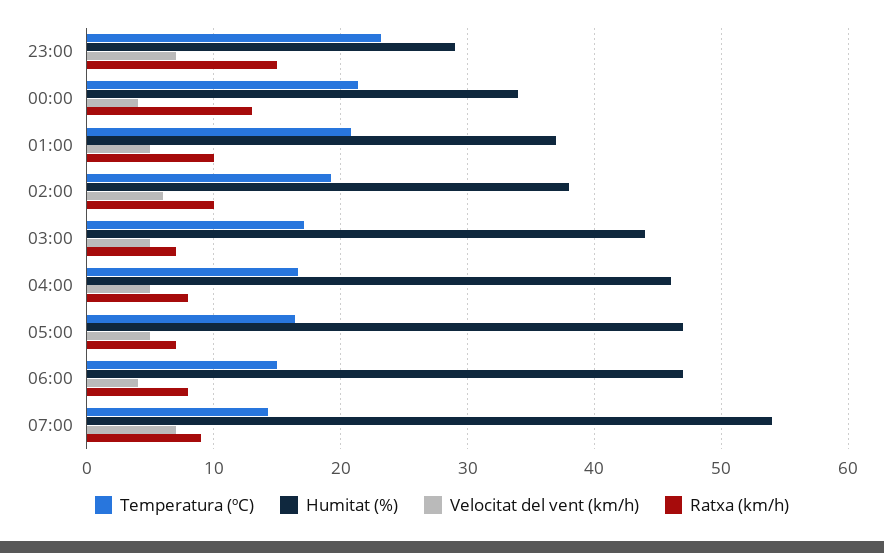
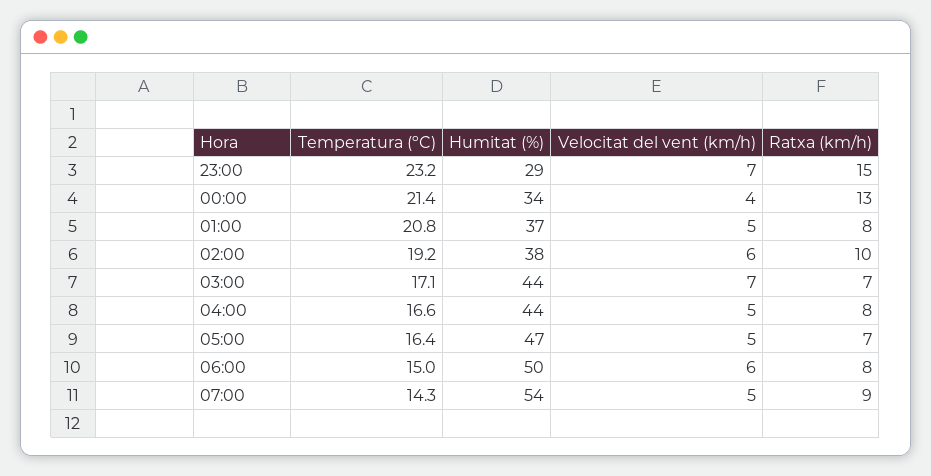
  {
    "Temperatura (ºC)": {
      "23:00": 23.2,
      "00:00": 21.4,
      "01:00": 20.8,
      "02:00": 19.2,
      "03:00": 17.1,
      "04:00": 16.6,
      "05:00": 16.4,
      "06:00": 15,
      "07:00": 14.3
    },
    "Humitat (%)": {
      "23:00": 29,
      "00:00": 34,
      "01:00": 37,
      "02:00": 38,
      "03:00": 44,
-     "04:00": 46,
+     "04:00": 44,
      "05:00": 47,
-     "06:00": 47,
+     "06:00": 50,
      "07:00": 54
    },
    "Velocitat del vent (km/h)": {
      "23:00": 7,
      "00:00": 4,
      "01:00": 5,
      "02:00": 6,
-     "03:00": 5,
+     "03:00": 7,
      "04:00": 5,
      "05:00": 5,
-     "06:00": 4,
+     "06:00": 6,
-     "07:00": 7
+     "07:00": 5
    },
    "Ratxa (km/h)": {
      "23:00": 15,
      "00:00": 13,
-     "01:00": 10,
+     "01:00": 8,
      "02:00": 10,
      "03:00": 7,
      "04:00": 8,
      "05:00": 7,
      "06:00": 8,
      "07:00": 9
    }
  }

